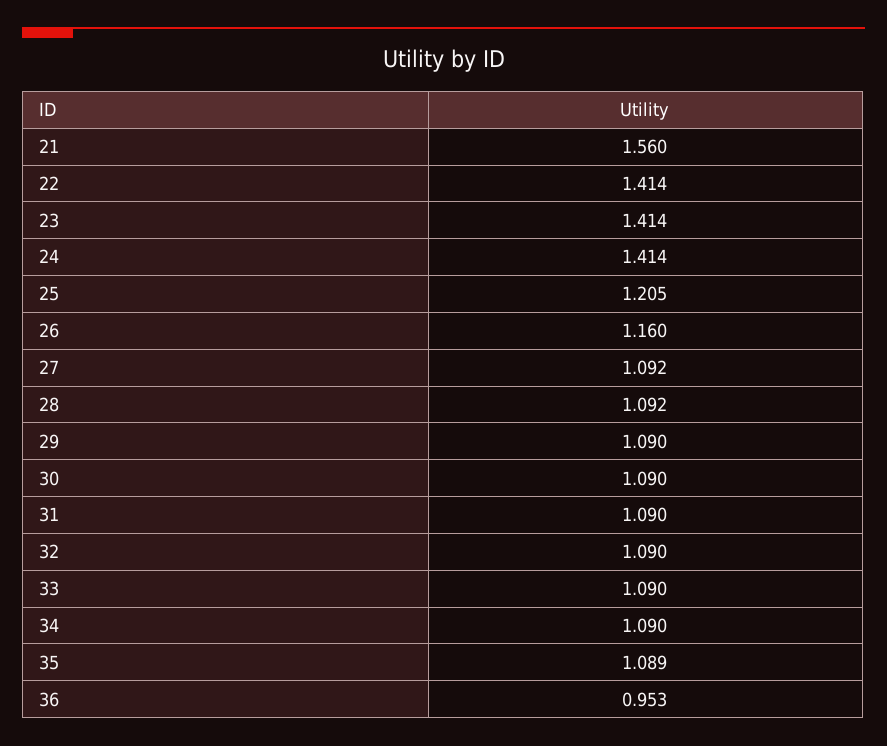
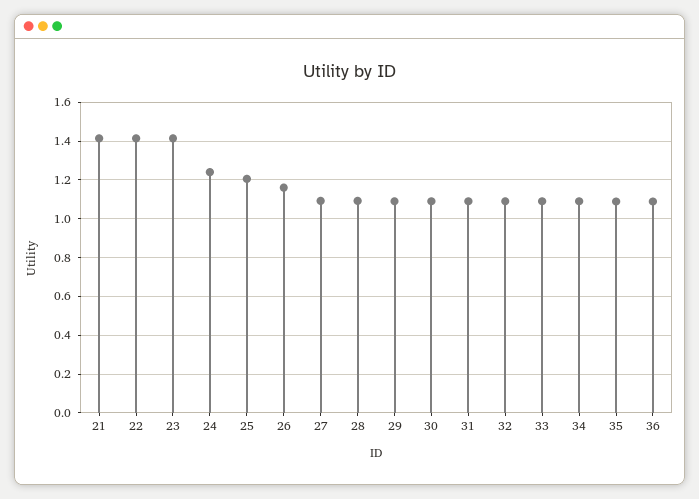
  {
-   "21": 1.56,
+   "21": 1.4,
    "22": 1.414,
    "23": 1.414,
-   "24": 1.414,
+   "24": 1.25,
    "25": 1.205,
    "26": 1.16,
    "27": 1.092,
    "28": 1.092,
    "29": 1.09,
    "30": 1.09,
    "31": 1.09,
    "32": 1.09,
    "33": 1.09,
    "34": 1.09,
    "35": 1.089,
-   "36": 0.953
+   "36": 1.1
  }

